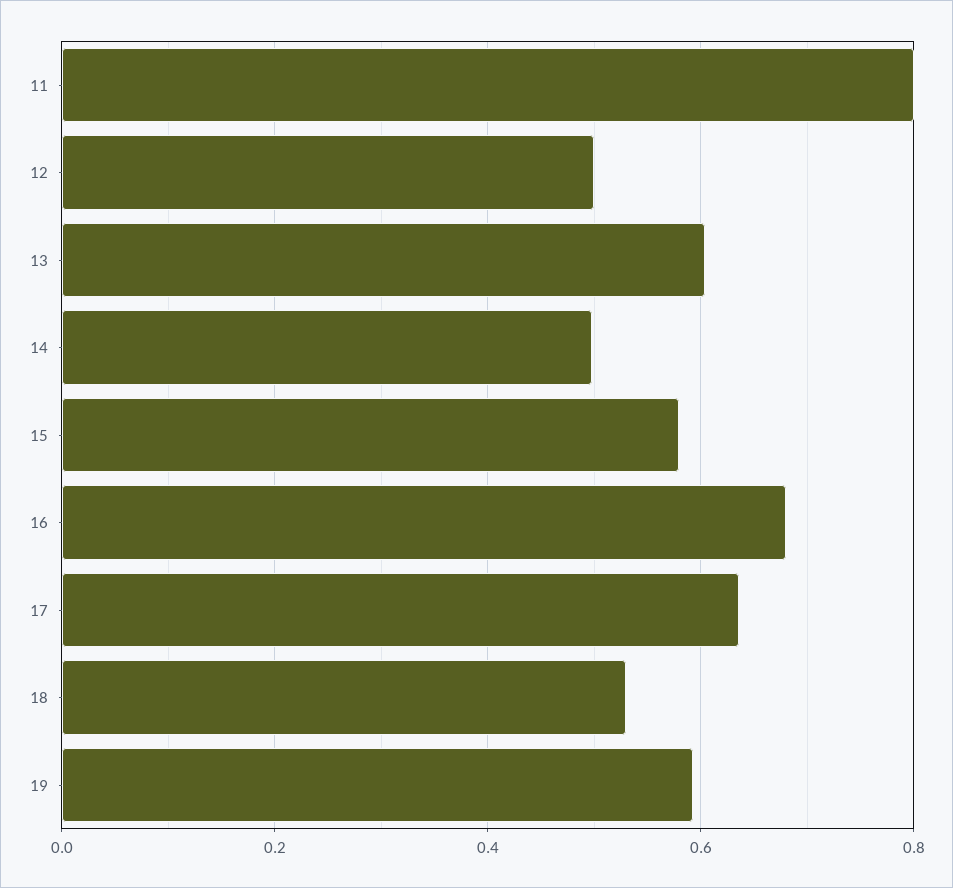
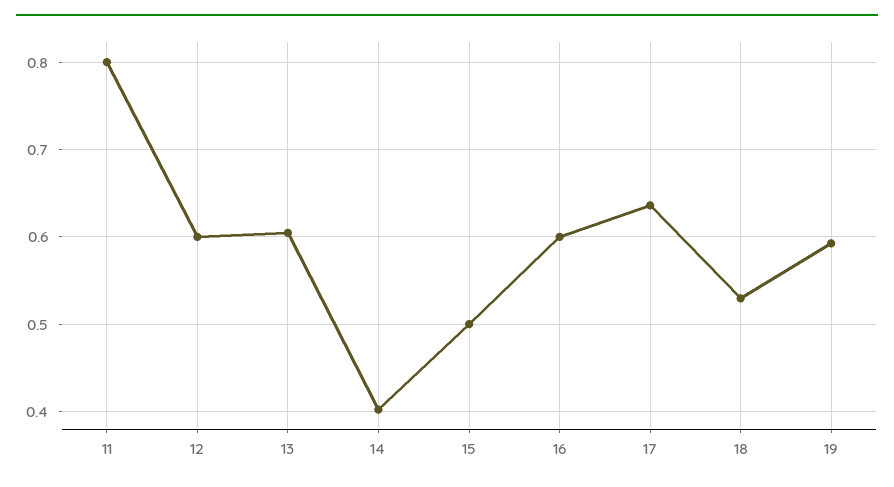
  {
    "11": 0.8,
-   "12": 0.5,
+   "12": 0.6,
    "13": 0.6,
-   "14": 0.5,
+   "14": 0.4,
-   "15": 0.58,
+   "15": 0.5,
-   "16": 0.68,
+   "16": 0.6,
    "17": 0.64,
    "18": 0.53,
    "19": 0.59
  }

